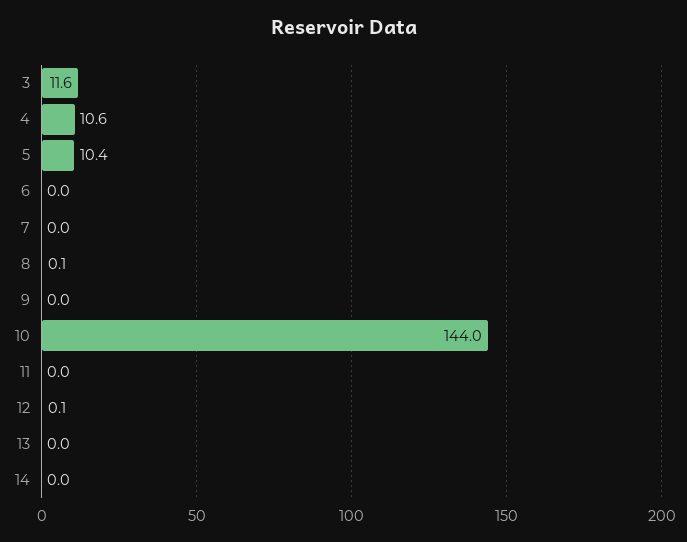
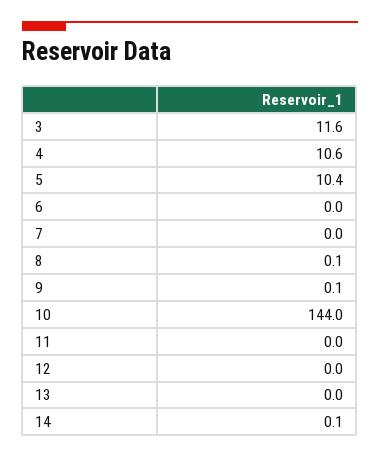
  {
    "3": 11.6,
    "4": 10.6,
    "5": 10.4,
    "6": 0,
    "7": 0,
    "8": 0.1,
-   "9": 0,
+   "9": 0.1,
    "10": 144,
    "11": 0,
-   "12": 0.1,
+   "12": 0,
    "13": 0,
-   "14": 0
+   "14": 0.1
  }

